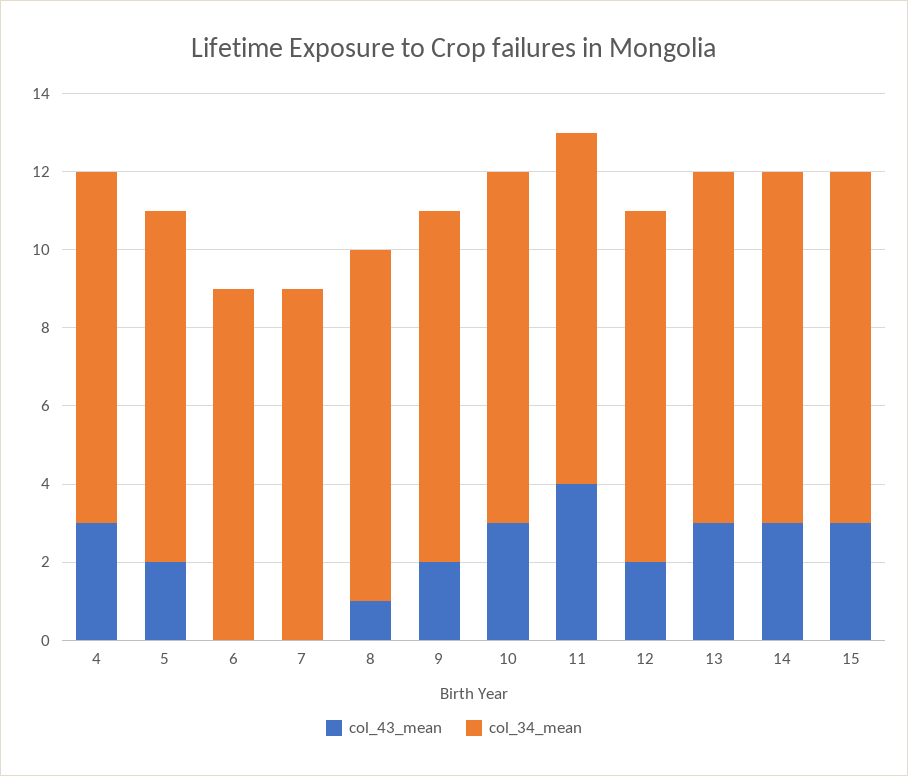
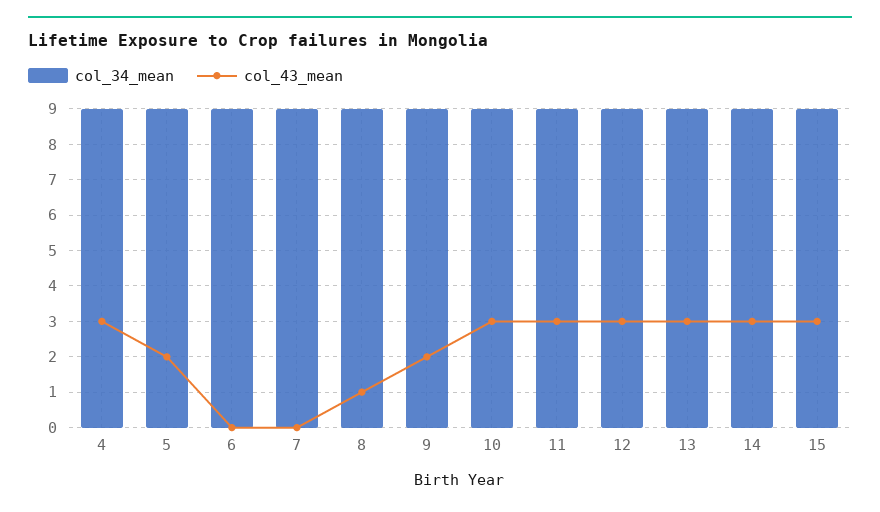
  {
    "col_43_mean": {
      "4": 3,
      "5": 2,
      "6": 0,
      "7": 0,
      "8": 1,
      "9": 2,
      "10": 3,
-     "11": 4,
+     "11": 3,
-     "12": 2,
+     "12": 3,
      "13": 3,
      "14": 3,
      "15": 3
    },
    "col_34_mean": {
      "4": 9,
      "5": 9,
      "6": 9,
      "7": 9,
      "8": 9,
      "9": 9,
      "10": 9,
      "11": 9,
      "12": 9,
      "13": 9,
      "14": 9,
      "15": 9
    }
  }

